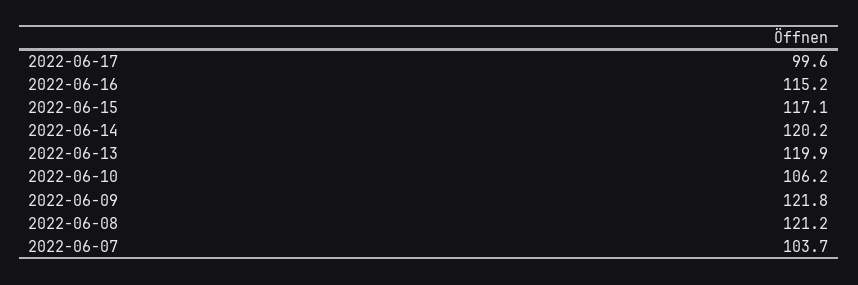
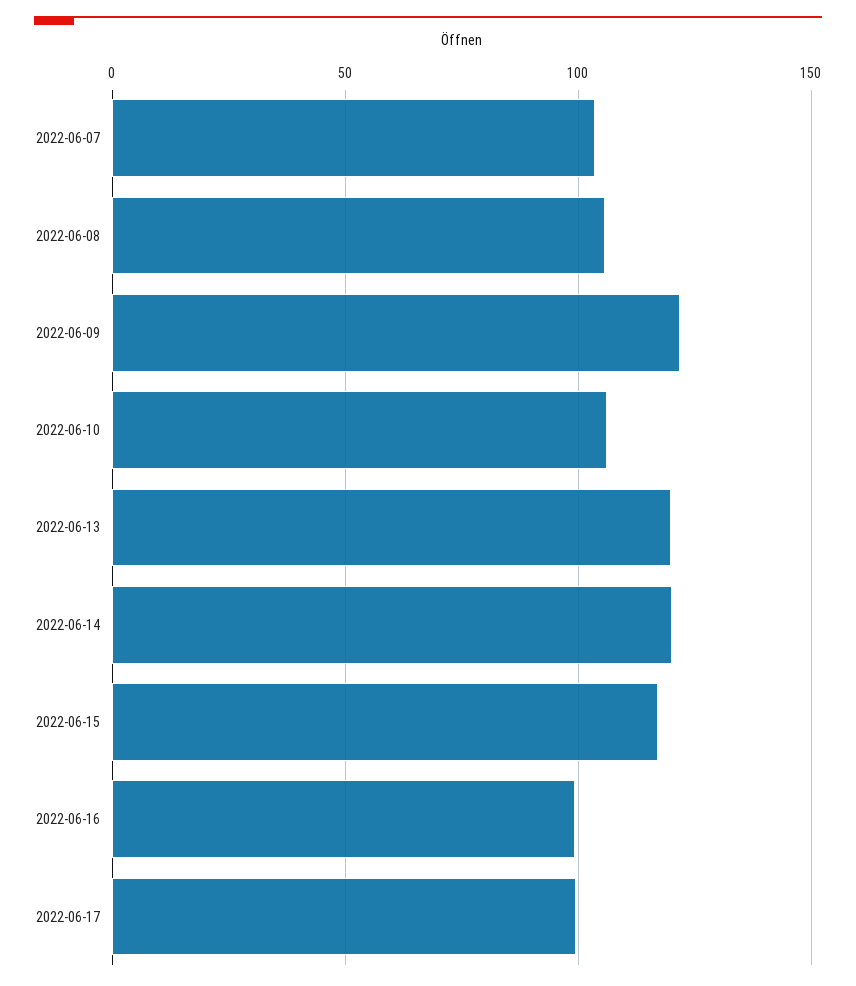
  {
    "2022-06-17": 99.6,
-   "2022-06-16": 115.2,
+   "2022-06-16": 100,
    "2022-06-15": 117.1,
    "2022-06-14": 120.2,
    "2022-06-13": 119.9,
    "2022-06-10": 106.2,
    "2022-06-09": 121.8,
-   "2022-06-08": 121.2,
+   "2022-06-08": 105,
    "2022-06-07": 103.7
  }

